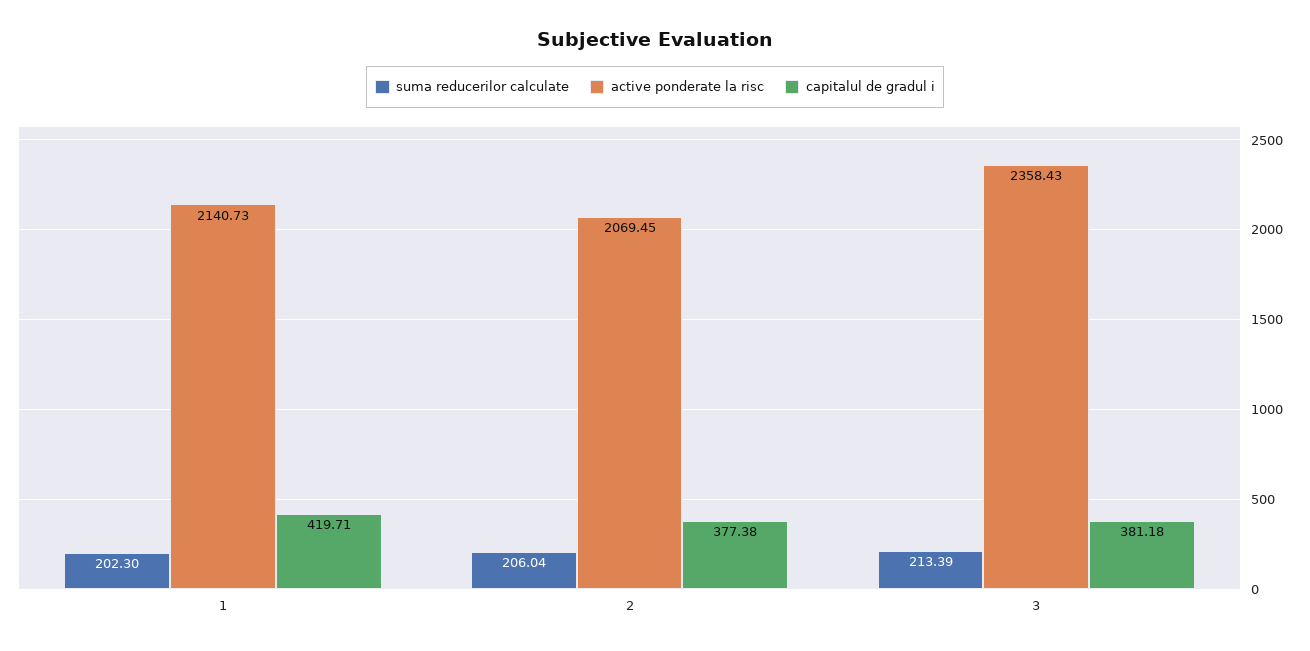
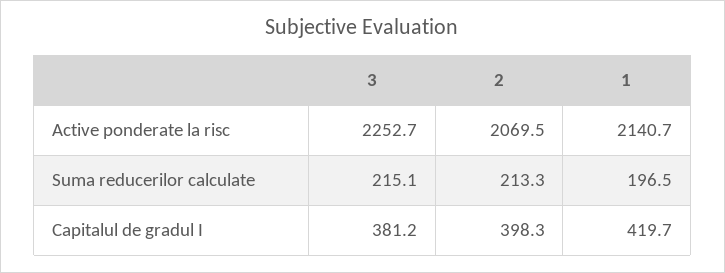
  {
    "suma reducerilor calculate": {
-     "1": 202.3,
+     "1": 196.5,
-     "2": 206.04,
+     "2": 213.3,
-     "3": 213.39
+     "3": 215.1
    },
    "active ponderate la risc": {
      "1": 2140.73,
      "2": 2069.45,
-     "3": 2358.43
+     "3": 2252.7
    },
    "capitalul de gradul i": {
      "1": 419.71,
-     "2": 377.38,
+     "2": 398.3,
      "3": 381.18
    }
  }

